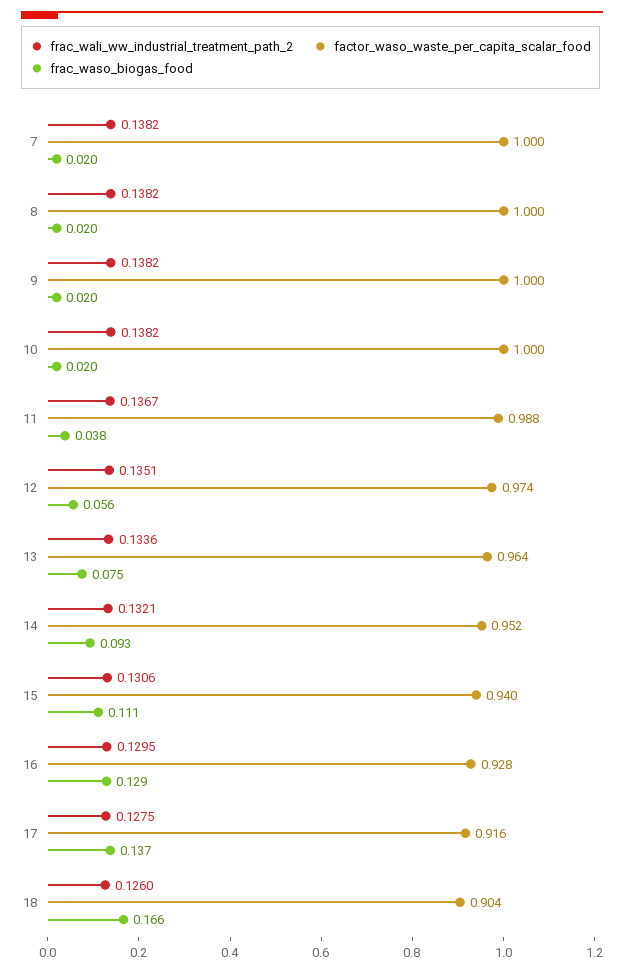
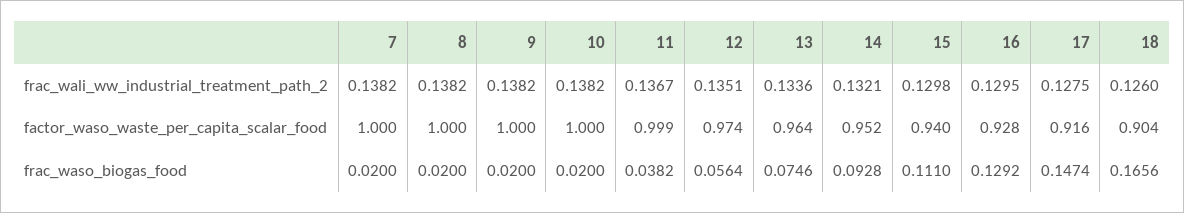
  {
    "frac_wali_ww_industrial_treatment_path_2": {
      "7": 0.1382,
      "8": 0.1382,
      "9": 0.1382,
      "10": 0.1382,
      "11": 0.1367,
      "12": 0.1351,
      "13": 0.1336,
      "14": 0.1321,
-     "15": 0.1306,
+     "15": 0.1298,
      "16": 0.1295,
      "17": 0.1275,
      "18": 0.126
    },
    "factor_waso_waste_per_capita_scalar_food": {
      "7": 1,
      "8": 1,
      "9": 1,
      "10": 1,
-     "11": 0.988,
+     "11": 0.999,
      "12": 0.974,
      "13": 0.964,
      "14": 0.952,
      "15": 0.94,
      "16": 0.928,
      "17": 0.916,
      "18": 0.904
    },
    "frac_waso_biogas_food": {
      "7": 0.02,
      "8": 0.02,
      "9": 0.02,
      "10": 0.02,
      "11": 0.0382,
      "12": 0.0564,
      "13": 0.0746,
      "14": 0.0928,
      "15": 0.111,
      "16": 0.1292,
-     "17": 0.137,
+     "17": 0.1474,
      "18": 0.1656
    }
  }

